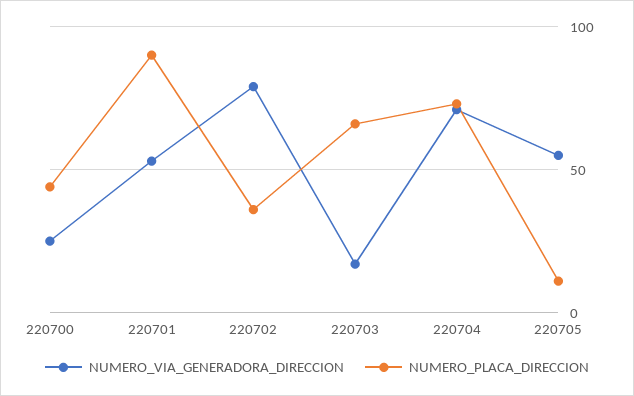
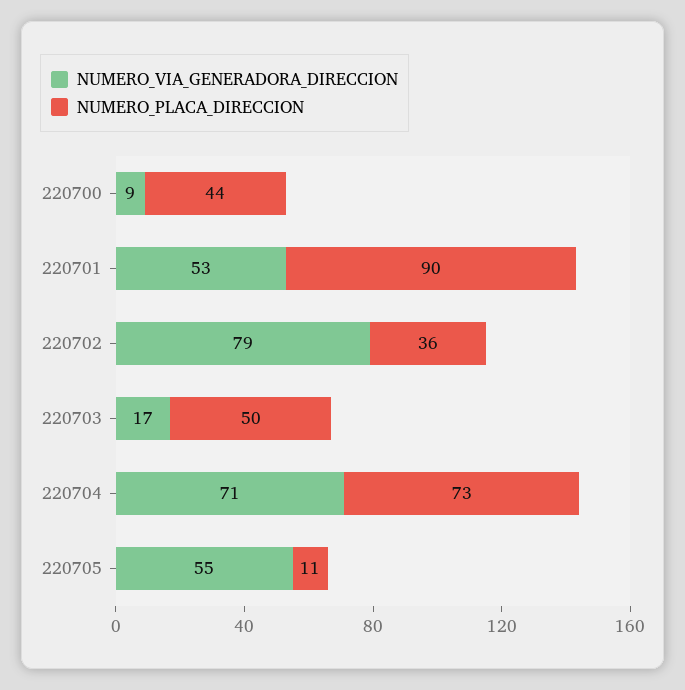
  {
    "NUMERO_VIA_GENERADORA_DIRECCION": {
-     "220700": 25,
+     "220700": 9,
      "220701": 53,
      "220702": 79,
      "220703": 17,
      "220704": 71,
      "220705": 55
    },
    "NUMERO_PLACA_DIRECCION": {
      "220700": 44,
      "220701": 90,
      "220702": 36,
-     "220703": 65,
+     "220703": 50,
      "220704": 73,
      "220705": 11
    }
  }

